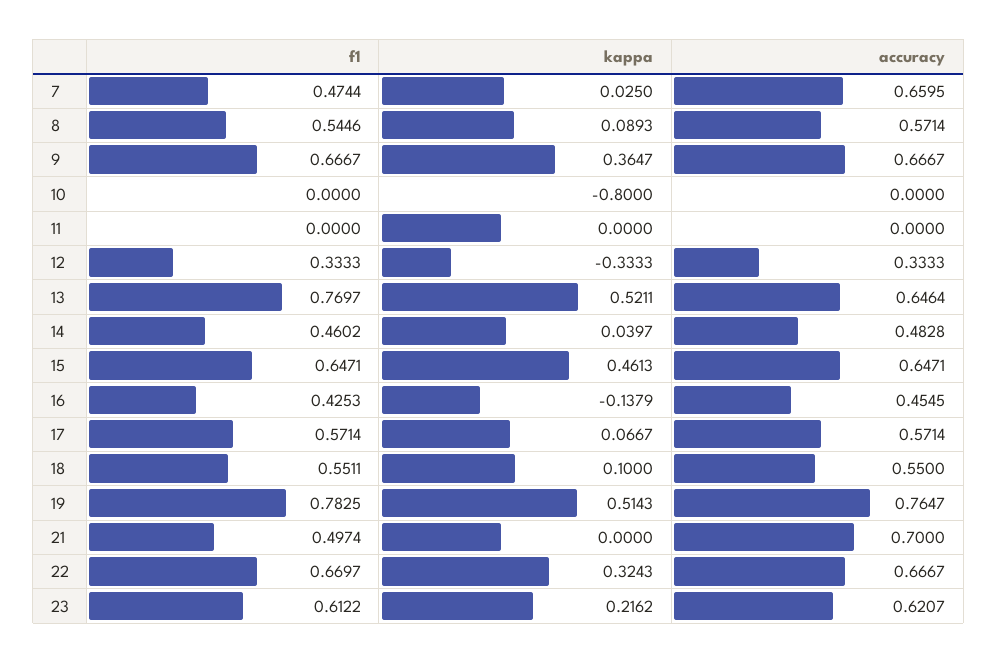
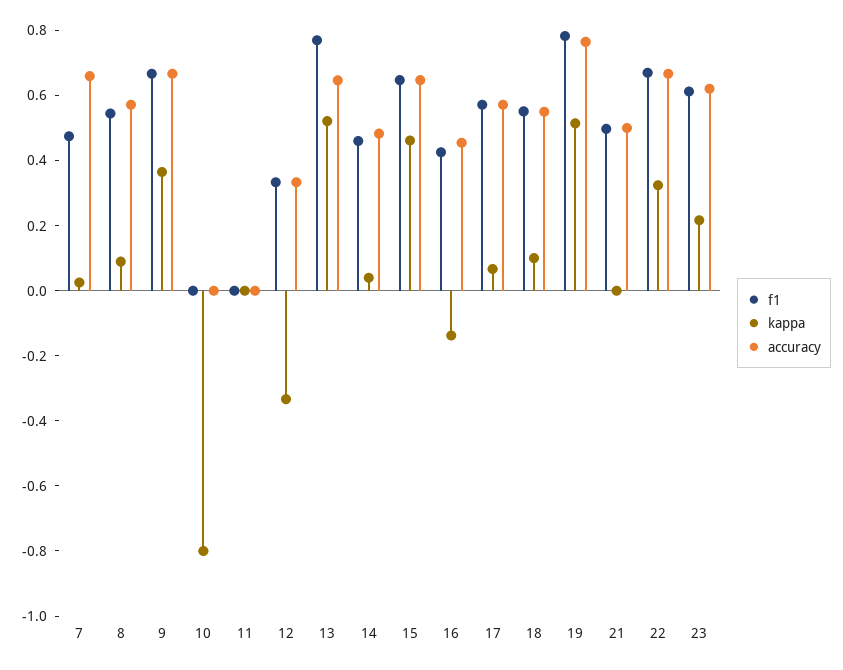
  {
    "f1": {
      "7": 0.4744,
      "8": 0.5446,
      "9": 0.6667,
      "10": 0,
      "11": 0,
      "12": 0.3333,
      "13": 0.7697,
      "14": 0.4602,
      "15": 0.6471,
      "16": 0.4253,
      "17": 0.5714,
      "18": 0.5511,
      "19": 0.7825,
      "21": 0.4974,
      "22": 0.6697,
      "23": 0.6122
    },
    "kappa": {
      "7": 0.025,
      "8": 0.0893,
      "9": 0.3647,
      "10": -0.8,
      "11": 0,
      "12": -0.3333,
      "13": 0.5211,
      "14": 0.0397,
      "15": 0.4613,
      "16": -0.1379,
      "17": 0.0667,
      "18": 0.1,
      "19": 0.5143,
      "21": 0,
      "22": 0.3243,
      "23": 0.2162
    },
    "accuracy": {
      "7": 0.6595,
      "8": 0.5714,
      "9": 0.6667,
      "10": 0,
      "11": 0,
      "12": 0.3333,
      "13": 0.6464,
      "14": 0.4828,
      "15": 0.6471,
      "16": 0.4545,
      "17": 0.5714,
      "18": 0.55,
      "19": 0.7647,
-     "21": 0.7,
+     "21": 0.5,
      "22": 0.6667,
      "23": 0.6207
    }
  }

